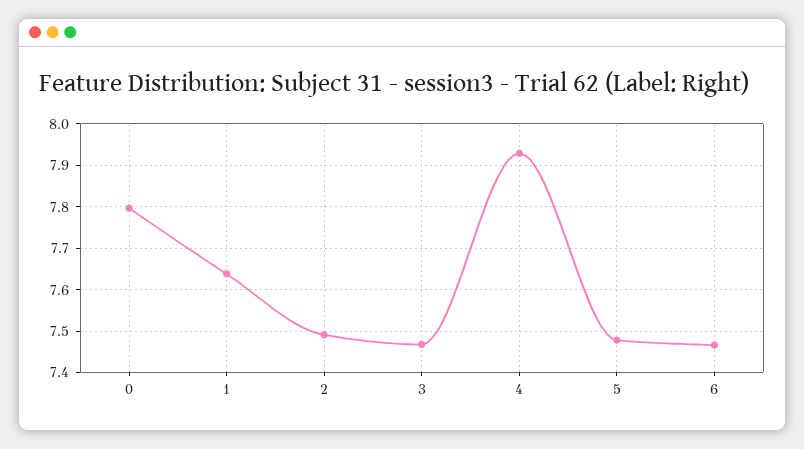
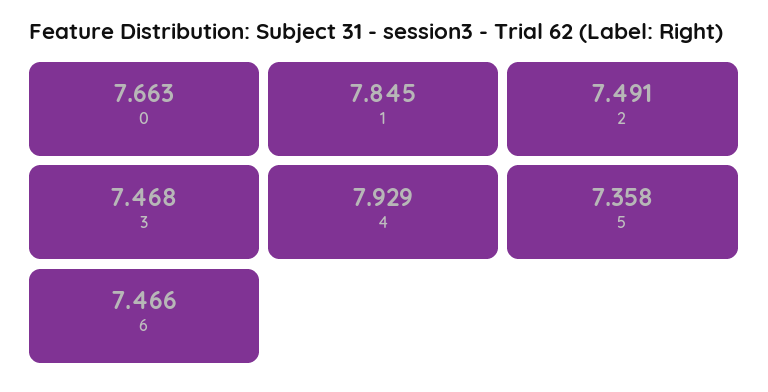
  {
-   "0": 7.8,
+   "0": 7.663,
-   "1": 7.64,
+   "1": 7.845,
    "2": 7.491,
    "3": 7.468,
    "4": 7.929,
-   "5": 7.48,
+   "5": 7.358,
    "6": 7.466
  }

